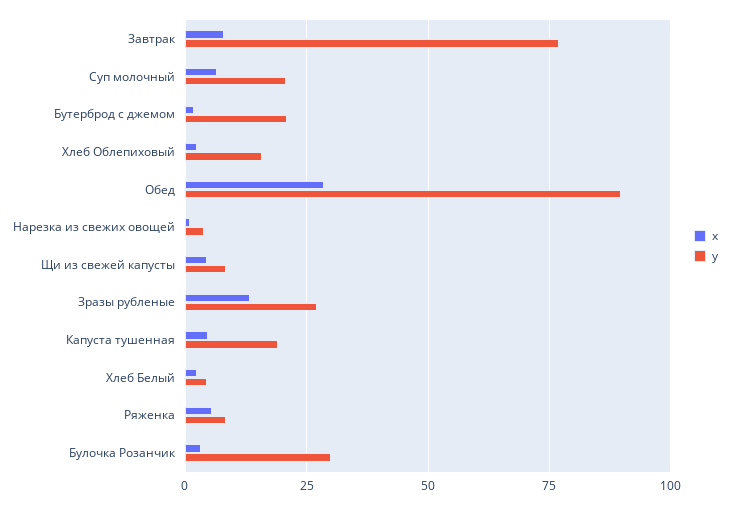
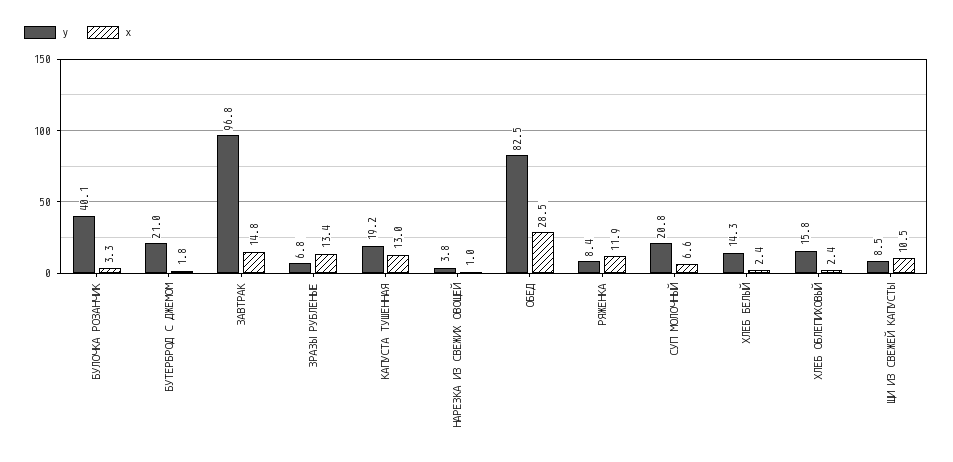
  {
    "x": {
-     "Завтрак": 7.5,
+     "Завтрак": 14.8,
      "Суп молочный": 6.6,
      "Бутерброд с джемом": 1.8,
      "Хлеб Облепиховый": 2.4,
      "Обед": 28.5,
      "Нарезка из свежих овощей": 1,
-     "Щи из свежей капусты": 5,
+     "Щи из свежей капусты": 10.5,
      "Зразы рубленые": 13.4,
-     "Капуста тушенная": 5,
+     "Капуста тушенная": 13,
      "Хлеб Белый": 2.4,
-     "Ряженка": 5,
+     "Ряженка": 11.9,
      "Булочка Розанчик": 3.3
    },
    "y": {
-     "Завтрак": 77.5,
+     "Завтрак": 96.8,
      "Суп молочный": 20.8,
      "Бутерброд с джемом": 21,
      "Хлеб Облепиховый": 15.8,
-     "Обед": 90,
+     "Обед": 82.5,
      "Нарезка из свежих овощей": 3.8,
      "Щи из свежей капусты": 8.5,
-     "Зразы рубленые": 27.5,
+     "Зразы рубленые": 6.8,
      "Капуста тушенная": 19.2,
-     "Хлеб Белый": 5,
+     "Хлеб Белый": 14.3,
      "Ряженка": 8.4,
-     "Булочка Розанчик": 30
+     "Булочка Розанчик": 40.1
    }
  }

